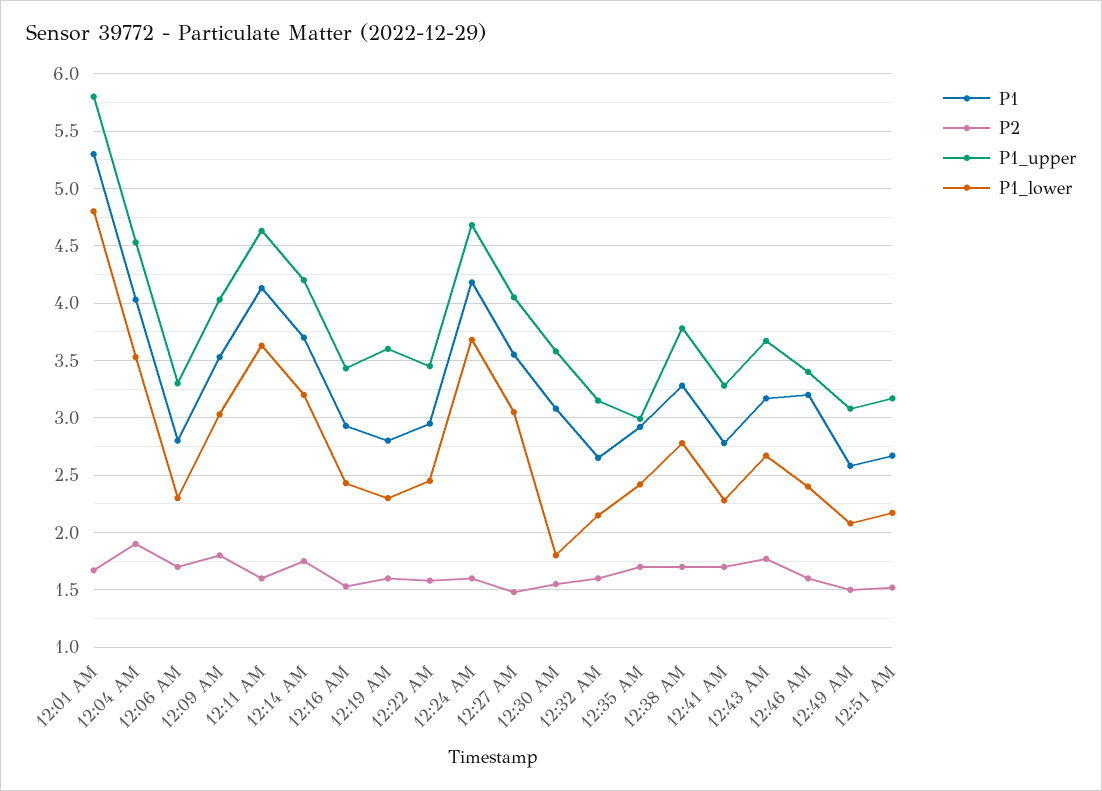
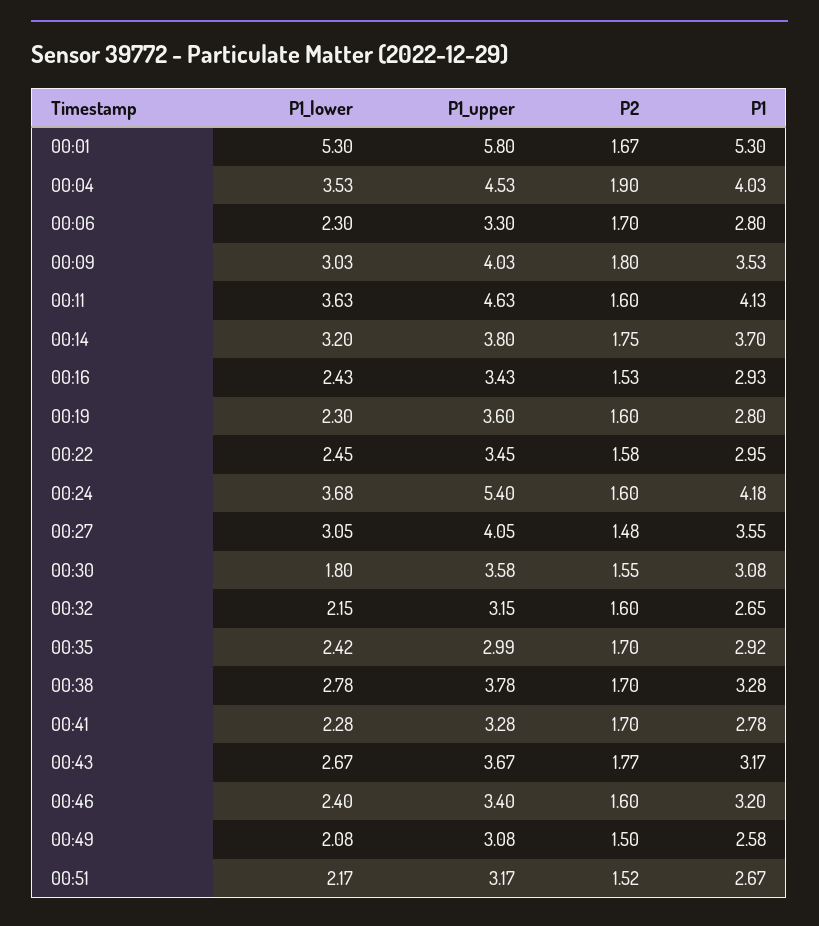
  {
    "P1": {
      "12:01 AM": 5.3,
      "12:04 AM": 4.03,
      "12:06 AM": 2.8,
      "12:09 AM": 3.53,
      "12:11 AM": 4.13,
      "12:14 AM": 3.7,
      "12:16 AM": 2.93,
      "12:19 AM": 2.8,
      "12:22 AM": 2.95,
      "12:24 AM": 4.18,
      "12:27 AM": 3.55,
      "12:30 AM": 3.08,
      "12:32 AM": 2.65,
      "12:35 AM": 2.92,
      "12:38 AM": 3.28,
      "12:41 AM": 2.78,
      "12:43 AM": 3.17,
      "12:46 AM": 3.2,
      "12:49 AM": 2.58,
      "12:51 AM": 2.67
    },
    "P2": {
      "12:01 AM": 1.67,
      "12:04 AM": 1.9,
      "12:06 AM": 1.7,
      "12:09 AM": 1.8,
      "12:11 AM": 1.6,
      "12:14 AM": 1.75,
      "12:16 AM": 1.53,
      "12:19 AM": 1.6,
      "12:22 AM": 1.58,
      "12:24 AM": 1.6,
      "12:27 AM": 1.48,
      "12:30 AM": 1.55,
      "12:32 AM": 1.6,
      "12:35 AM": 1.7,
      "12:38 AM": 1.7,
      "12:41 AM": 1.7,
      "12:43 AM": 1.77,
      "12:46 AM": 1.6,
      "12:49 AM": 1.5,
      "12:51 AM": 1.52
    },
    "P1_upper": {
      "12:01 AM": 5.8,
      "12:04 AM": 4.53,
      "12:06 AM": 3.3,
      "12:09 AM": 4.03,
      "12:11 AM": 4.63,
-     "12:14 AM": 4.2,
+     "12:14 AM": 3.8,
      "12:16 AM": 3.43,
      "12:19 AM": 3.6,
      "12:22 AM": 3.45,
-     "12:24 AM": 4.7,
+     "12:24 AM": 5.4,
      "12:27 AM": 4.05,
      "12:30 AM": 3.58,
      "12:32 AM": 3.15,
      "12:35 AM": 2.99,
      "12:38 AM": 3.78,
      "12:41 AM": 3.28,
      "12:43 AM": 3.67,
      "12:46 AM": 3.4,
      "12:49 AM": 3.08,
      "12:51 AM": 3.17
    },
    "P1_lower": {
-     "12:01 AM": 4.8,
+     "12:01 AM": 5.3,
      "12:04 AM": 3.53,
      "12:06 AM": 2.3,
      "12:09 AM": 3.03,
      "12:11 AM": 3.63,
      "12:14 AM": 3.2,
      "12:16 AM": 2.43,
      "12:19 AM": 2.3,
      "12:22 AM": 2.45,
      "12:24 AM": 3.68,
      "12:27 AM": 3.05,
      "12:30 AM": 1.8,
      "12:32 AM": 2.15,
      "12:35 AM": 2.42,
      "12:38 AM": 2.78,
      "12:41 AM": 2.28,
      "12:43 AM": 2.67,
      "12:46 AM": 2.4,
      "12:49 AM": 2.08,
      "12:51 AM": 2.17
    }
  }

